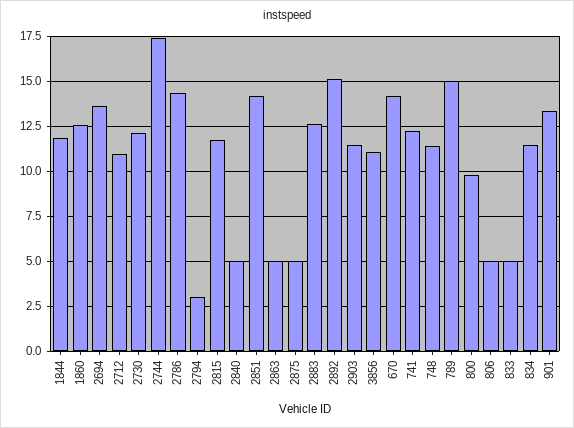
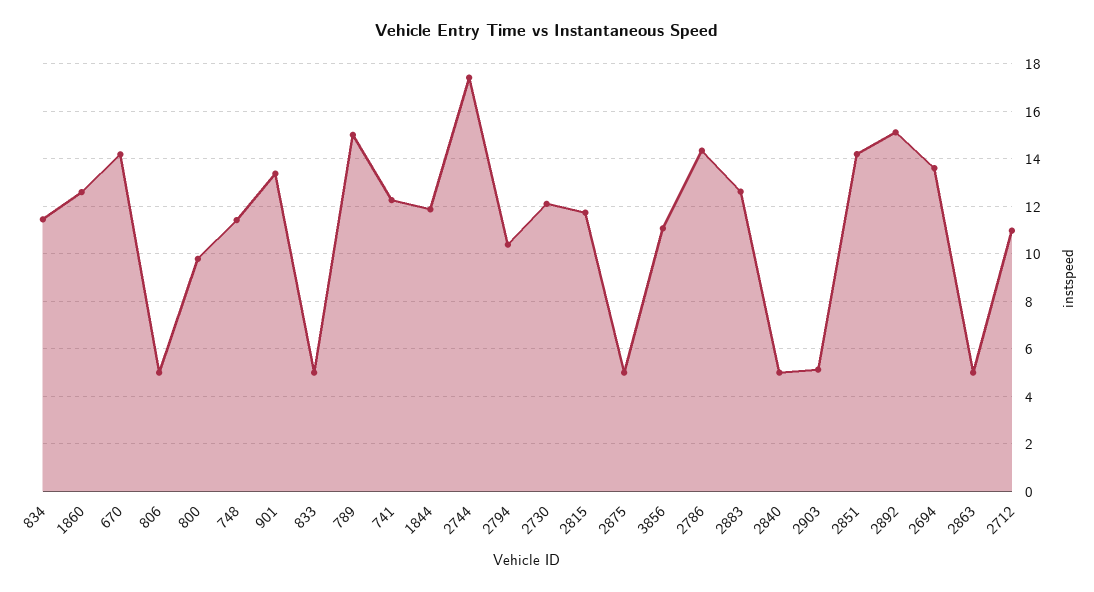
  {
    "1844": 12,
    "1860": 12.5,
    "2694": 13.5,
    "2712": 11,
    "2730": 12,
    "2744": 17.5,
    "2786": 14.5,
-   "2794": 3,
+   "2794": 10.5,
    "2815": 11.5,
    "2840": 5,
    "2851": 14,
    "2863": 5,
    "2875": 5,
    "2883": 12.5,
    "2892": 15,
-   "2903": 11.5,
+   "2903": 5,
    "3856": 11,
    "670": 14,
    "741": 12.5,
    "748": 11.5,
    "789": 15,
    "800": 10,
    "806": 5,
    "833": 5,
    "834": 11.5,
    "901": 13.5
  }

